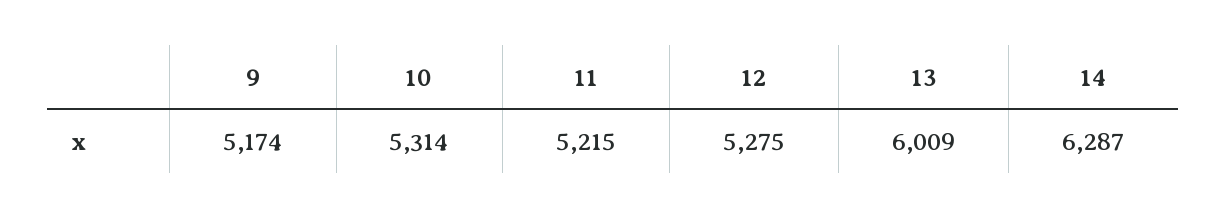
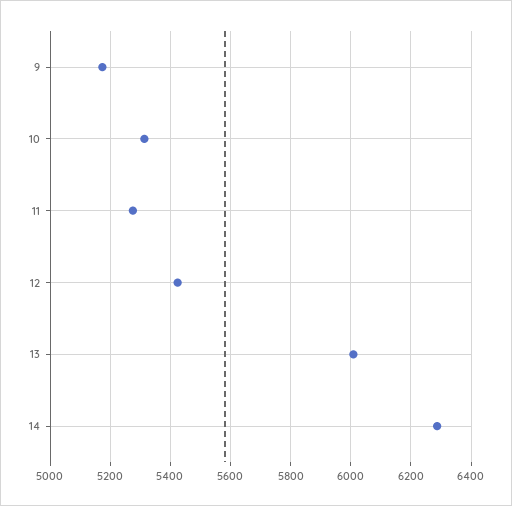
  {
    "9": 5174,
    "10": 5314,
-   "11": 5215,
+   "11": 5280,
-   "12": 5275,
+   "12": 5420,
    "13": 6009,
    "14": 6287
  }

